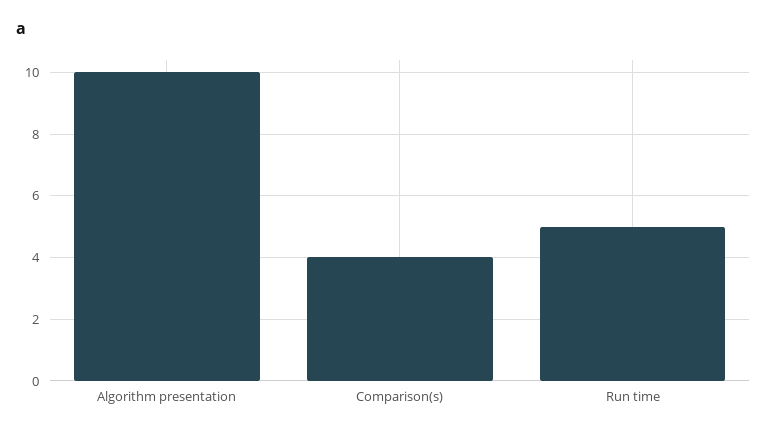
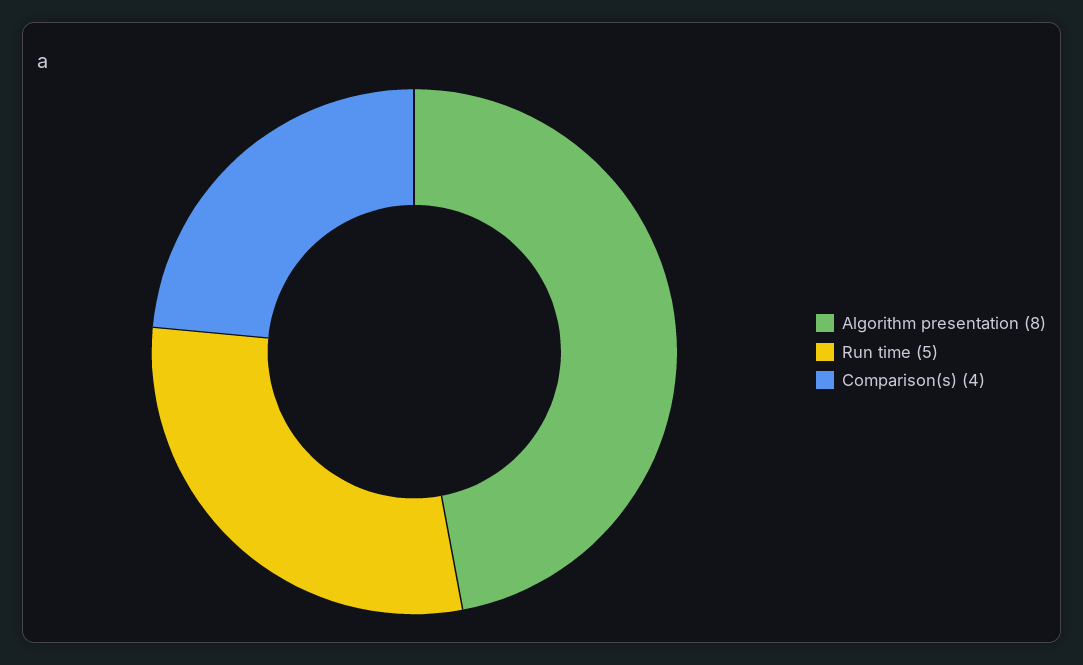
  {
-   "Algorithm presentation": 10,
+   "Algorithm presentation": 8,
    "Comparison(s)": 4,
    "Run time": 5
  }

